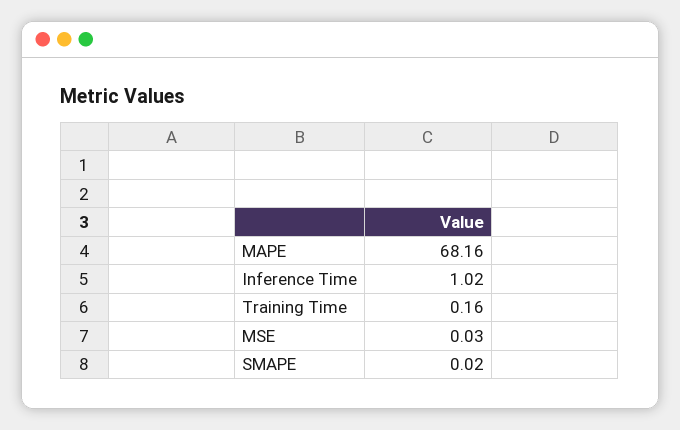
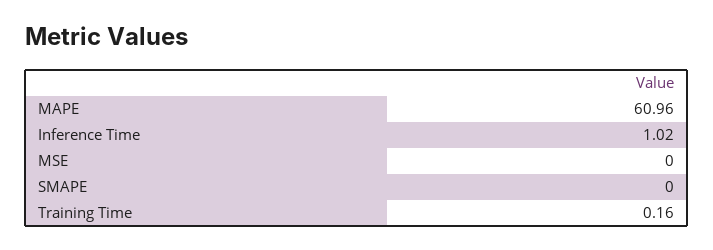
  {
-   "MAPE": 68.16,
+   "MAPE": 60.96,
    "Inference Time": 1.02,
    "Training Time": 0.16,
-   "MSE": 0.03,
+   "MSE": 0,
-   "SMAPE": 0.02
+   "SMAPE": 0
  }

